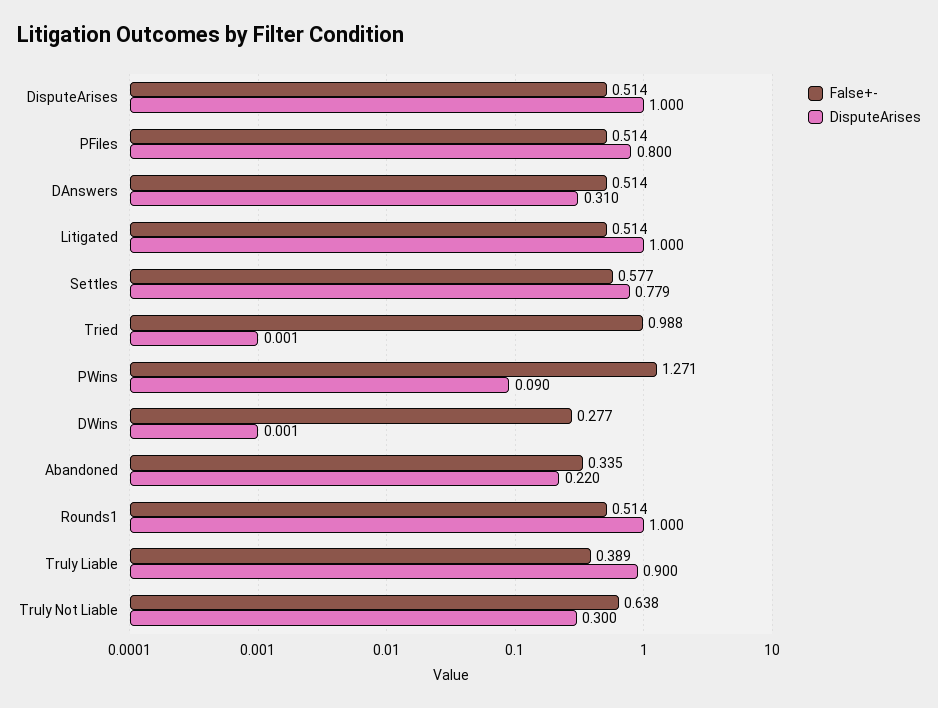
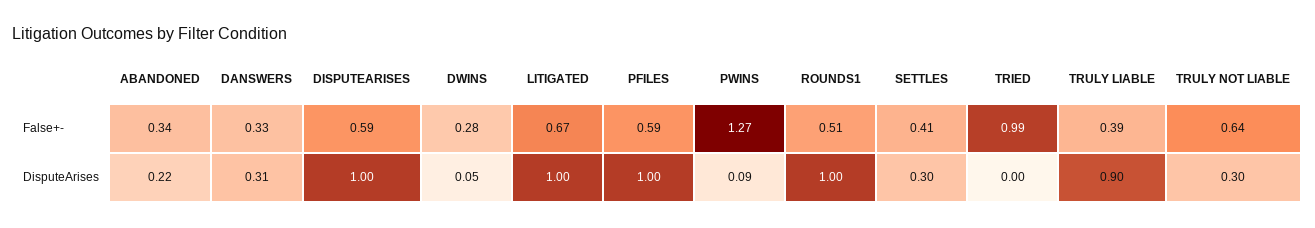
  {
    "False+-": {
-     "DisputeArises": 0.514,
+     "DisputeArises": 0.59,
-     "PFiles": 0.514,
+     "PFiles": 0.59,
-     "DAnswers": 0.514,
+     "DAnswers": 0.33,
-     "Litigated": 0.514,
+     "Litigated": 0.67,
-     "Settles": 0.577,
+     "Settles": 0.41,
      "Tried": 0.988,
      "PWins": 1.271,
      "DWins": 0.277,
      "Abandoned": 0.335,
      "Rounds1": 0.514,
      "Truly Liable": 0.389,
      "Truly Not Liable": 0.638
    },
    "DisputeArises": {
      "DisputeArises": 1,
-     "PFiles": 0.8,
+     "PFiles": 1,
      "DAnswers": 0.31,
      "Litigated": 1,
-     "Settles": 0.779,
+     "Settles": 0.3,
      "Tried": 0.001,
      "PWins": 0.09,
-     "DWins": 0.001,
+     "DWins": 0.05,
      "Abandoned": 0.22,
      "Rounds1": 1,
      "Truly Liable": 0.9,
      "Truly Not Liable": 0.3
    }
  }

